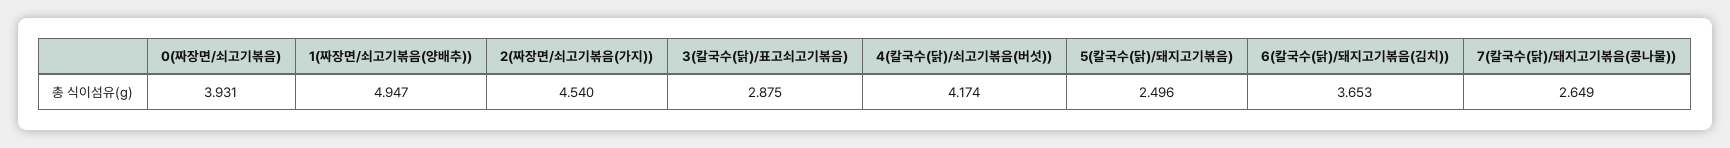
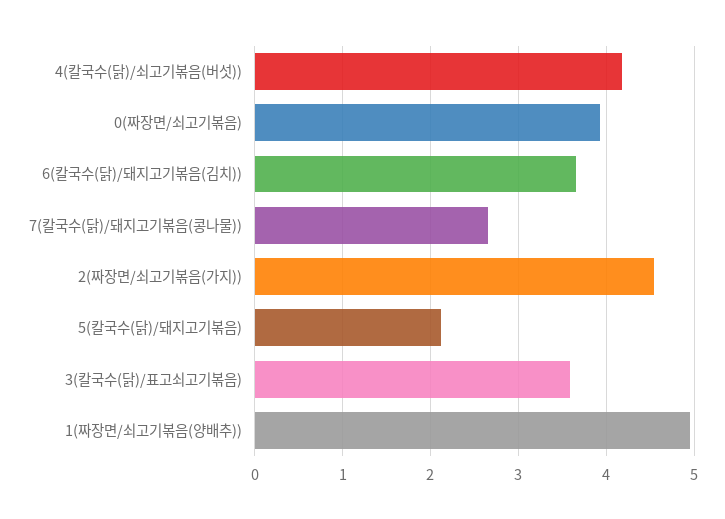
  {
    "0(짜장면/쇠고기볶음)": 3.931,
    "1(짜장면/쇠고기볶음(양배추))": 4.947,
    "2(짜장면/쇠고기볶음(가지))": 4.54,
-   "3(칼국수(닭)/표고쇠고기볶음)": 2.875,
+   "3(칼국수(닭)/표고쇠고기볶음)": 3.6,
    "4(칼국수(닭)/쇠고기볶음(버섯))": 4.174,
-   "5(칼국수(닭)/돼지고기볶음)": 2.496,
+   "5(칼국수(닭)/돼지고기볶음)": 2.1,
    "6(칼국수(닭)/돼지고기볶음(김치))": 3.653,
    "7(칼국수(닭)/돼지고기볶음(콩나물))": 2.649
  }

